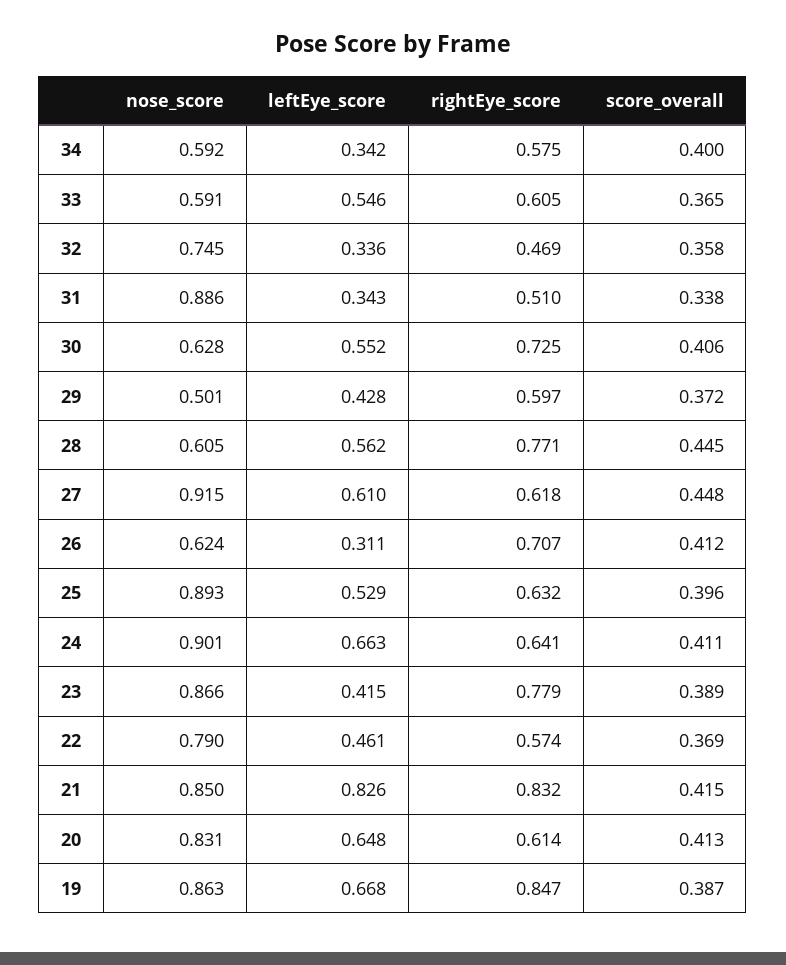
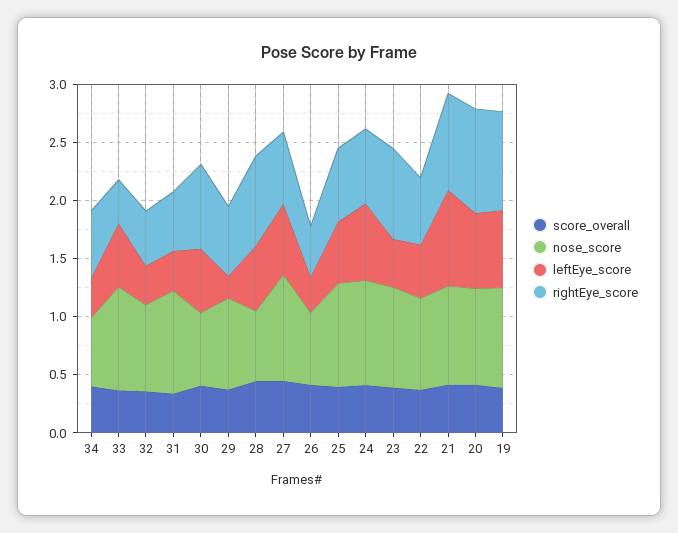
  {
    "nose_score": {
      "34": 0.592,
-     "33": 0.591,
+     "33": 0.9,
      "32": 0.745,
      "31": 0.886,
      "30": 0.628,
-     "29": 0.501,
+     "29": 0.8,
      "28": 0.605,
      "27": 0.915,
      "26": 0.624,
      "25": 0.893,
      "24": 0.901,
      "23": 0.866,
      "22": 0.79,
      "21": 0.85,
      "20": 0.831,
      "19": 0.863
    },
    "leftEye_score": {
      "34": 0.342,
      "33": 0.546,
      "32": 0.336,
      "31": 0.343,
      "30": 0.552,
-     "29": 0.428,
+     "29": 0.2,
      "28": 0.562,
      "27": 0.61,
      "26": 0.311,
      "25": 0.529,
      "24": 0.663,
      "23": 0.415,
      "22": 0.461,
      "21": 0.826,
      "20": 0.648,
      "19": 0.668
    },
    "rightEye_score": {
      "34": 0.575,
-     "33": 0.605,
+     "33": 0.4,
      "32": 0.469,
      "31": 0.51,
      "30": 0.725,
      "29": 0.597,
      "28": 0.771,
      "27": 0.618,
-     "26": 0.707,
+     "26": 0.4,
      "25": 0.632,
      "24": 0.641,
      "23": 0.779,
      "22": 0.574,
      "21": 0.832,
-     "20": 0.614,
+     "20": 0.9,
      "19": 0.847
    },
    "score_overall": {
      "34": 0.4,
      "33": 0.365,
      "32": 0.358,
      "31": 0.338,
      "30": 0.406,
      "29": 0.372,
      "28": 0.445,
      "27": 0.448,
      "26": 0.412,
      "25": 0.396,
      "24": 0.411,
      "23": 0.389,
      "22": 0.369,
      "21": 0.415,
      "20": 0.413,
      "19": 0.387
    }
  }

